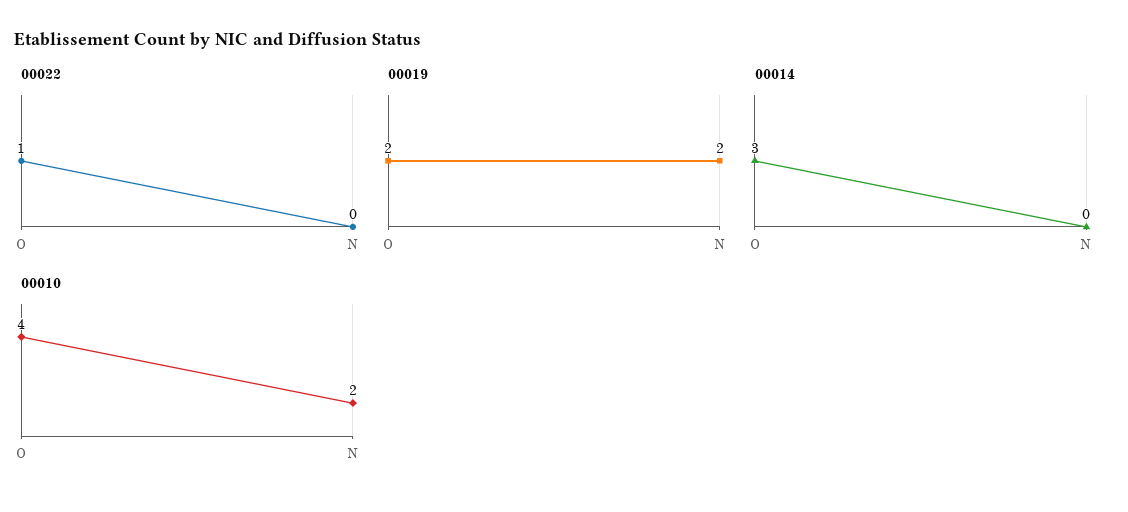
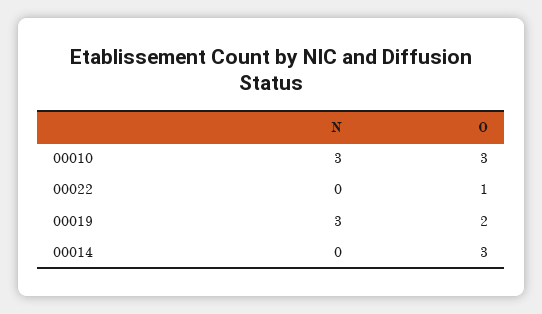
  {
    "00022": {
      "O": 1,
      "N": 0
    },
    "00019": {
      "O": 2,
-     "N": 2
+     "N": 3
    },
    "00014": {
      "O": 3,
      "N": 0
    },
    "00010": {
-     "O": 4,
+     "O": 3,
-     "N": 2
+     "N": 3
    }
  }

